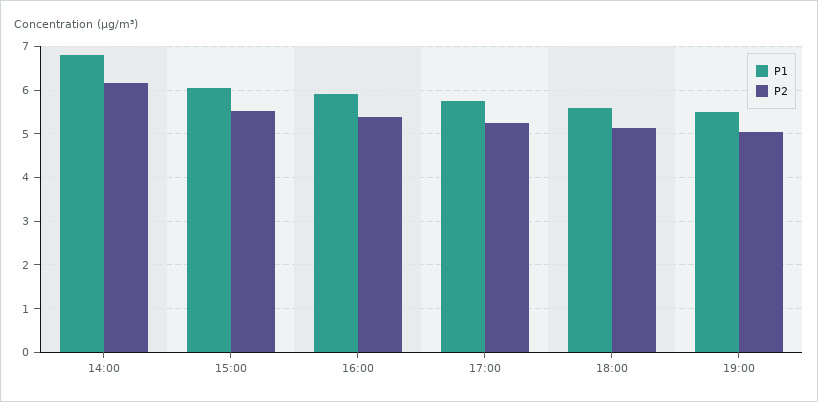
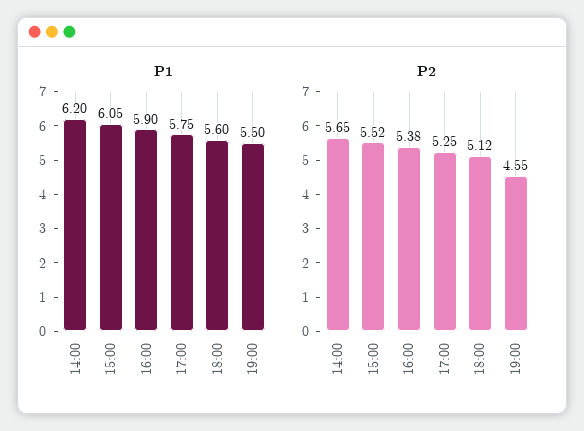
  {
    "P1": {
-     "14:00": 6.8,
+     "14:00": 6.2,
      "15:00": 6.05,
      "16:00": 5.9,
      "17:00": 5.75,
      "18:00": 5.6,
      "19:00": 5.5
    },
    "P2": {
-     "14:00": 6.2,
+     "14:00": 5.65,
      "15:00": 5.52,
      "16:00": 5.38,
      "17:00": 5.25,
      "18:00": 5.12,
-     "19:00": 5
+     "19:00": 4.55
    }
  }

